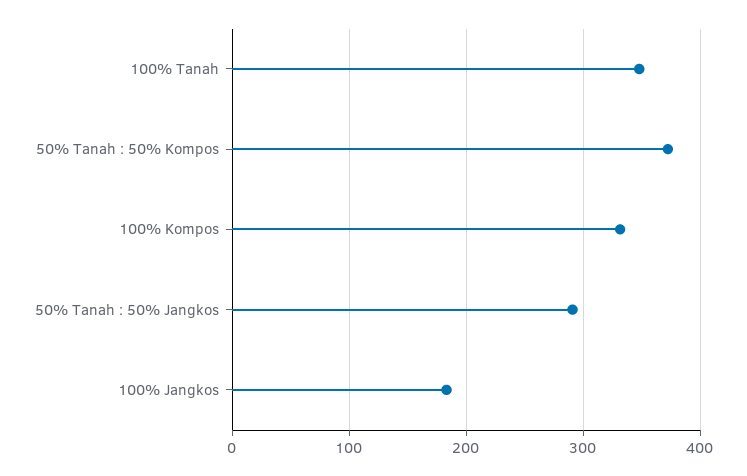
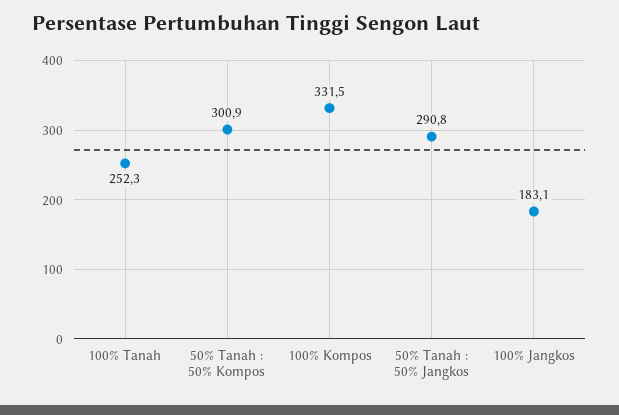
  {
-   "100% Tanah": 350,
+   "100% Tanah": 252.3,
-   "50% Tanah : 50% Kompos": 370,
+   "50% Tanah : 50% Kompos": 300.9,
    "100% Kompos": 331.5,
    "50% Tanah : 50% Jangkos": 290.8,
    "100% Jangkos": 183.1
  }

